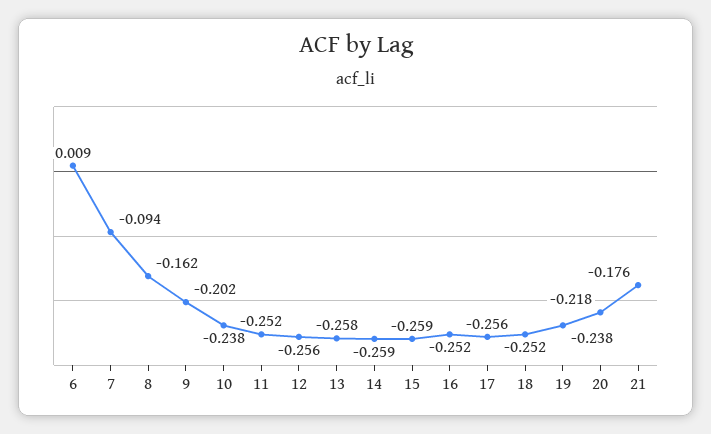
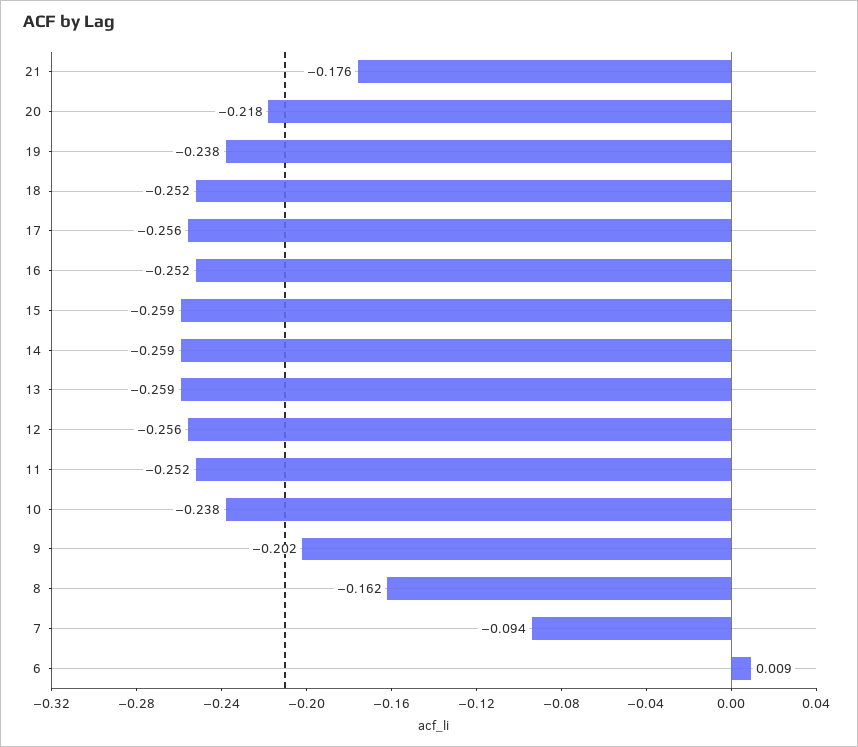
  {
    "6": 0.009,
    "7": -0.094,
    "8": -0.162,
    "9": -0.202,
    "10": -0.238,
    "11": -0.252,
    "12": -0.256,
-   "13": -0.258,
+   "13": -0.259,
    "14": -0.259,
    "15": -0.259,
    "16": -0.252,
    "17": -0.256,
    "18": -0.252,
    "19": -0.238,
    "20": -0.218,
    "21": -0.176
  }

